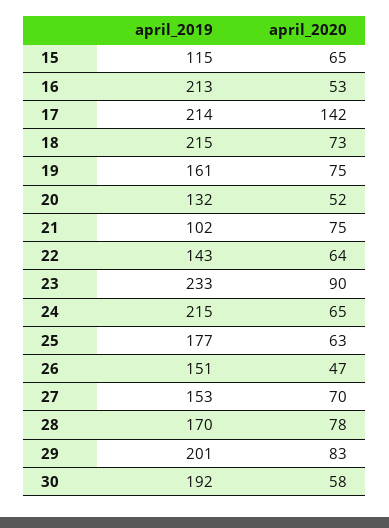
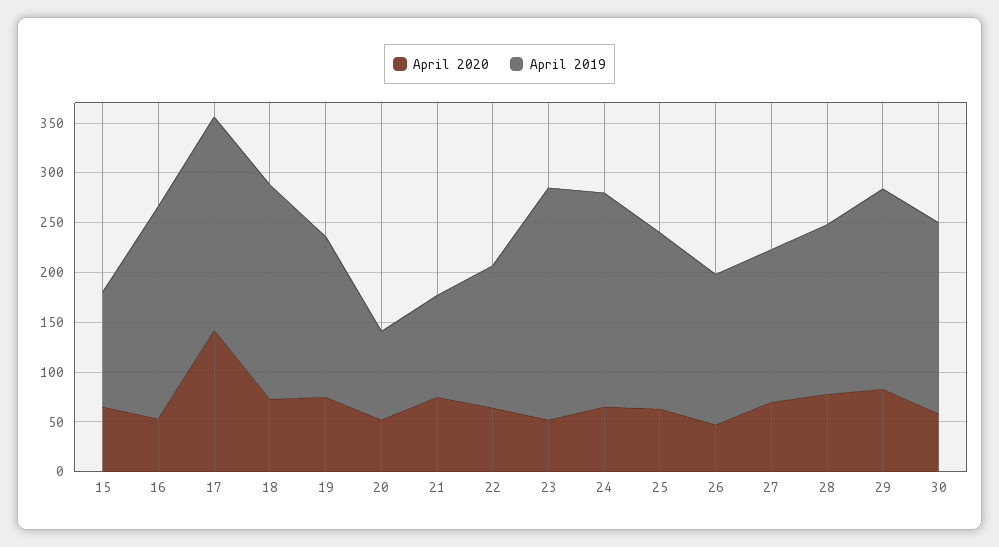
  {
    "april_2019": {
      "15": 115,
      "16": 213,
      "17": 214,
      "18": 215,
      "19": 161,
-     "20": 132,
+     "20": 90,
      "21": 102,
      "22": 143,
      "23": 233,
      "24": 215,
      "25": 177,
      "26": 151,
      "27": 153,
      "28": 170,
      "29": 201,
      "30": 192
    },
    "april_2020": {
      "15": 65,
      "16": 53,
      "17": 142,
      "18": 73,
      "19": 75,
      "20": 52,
      "21": 75,
      "22": 64,
-     "23": 90,
+     "23": 50,
      "24": 65,
      "25": 63,
      "26": 47,
      "27": 70,
      "28": 78,
      "29": 83,
      "30": 58
    }
  }

